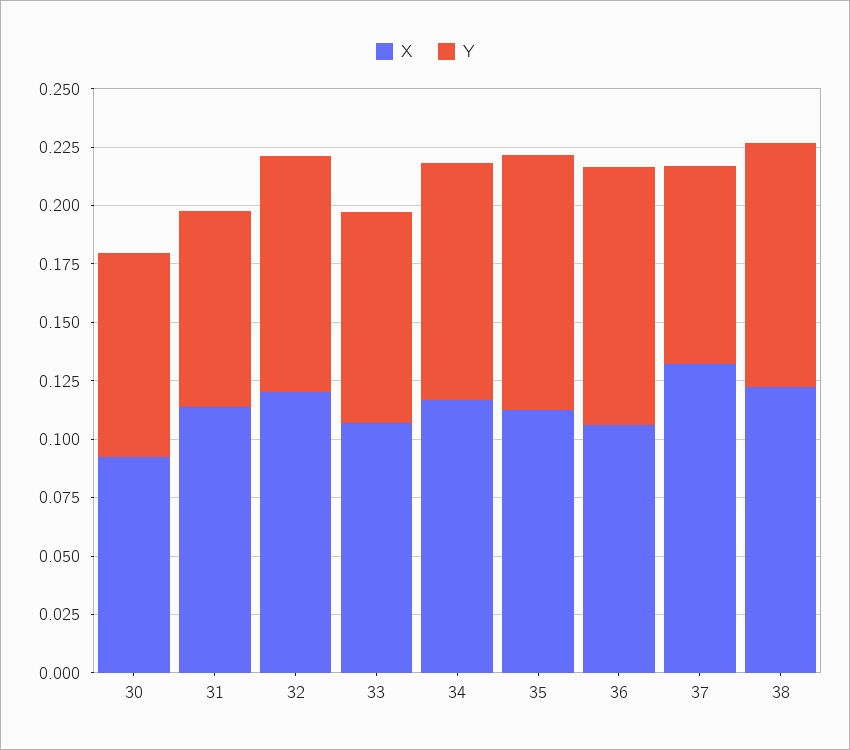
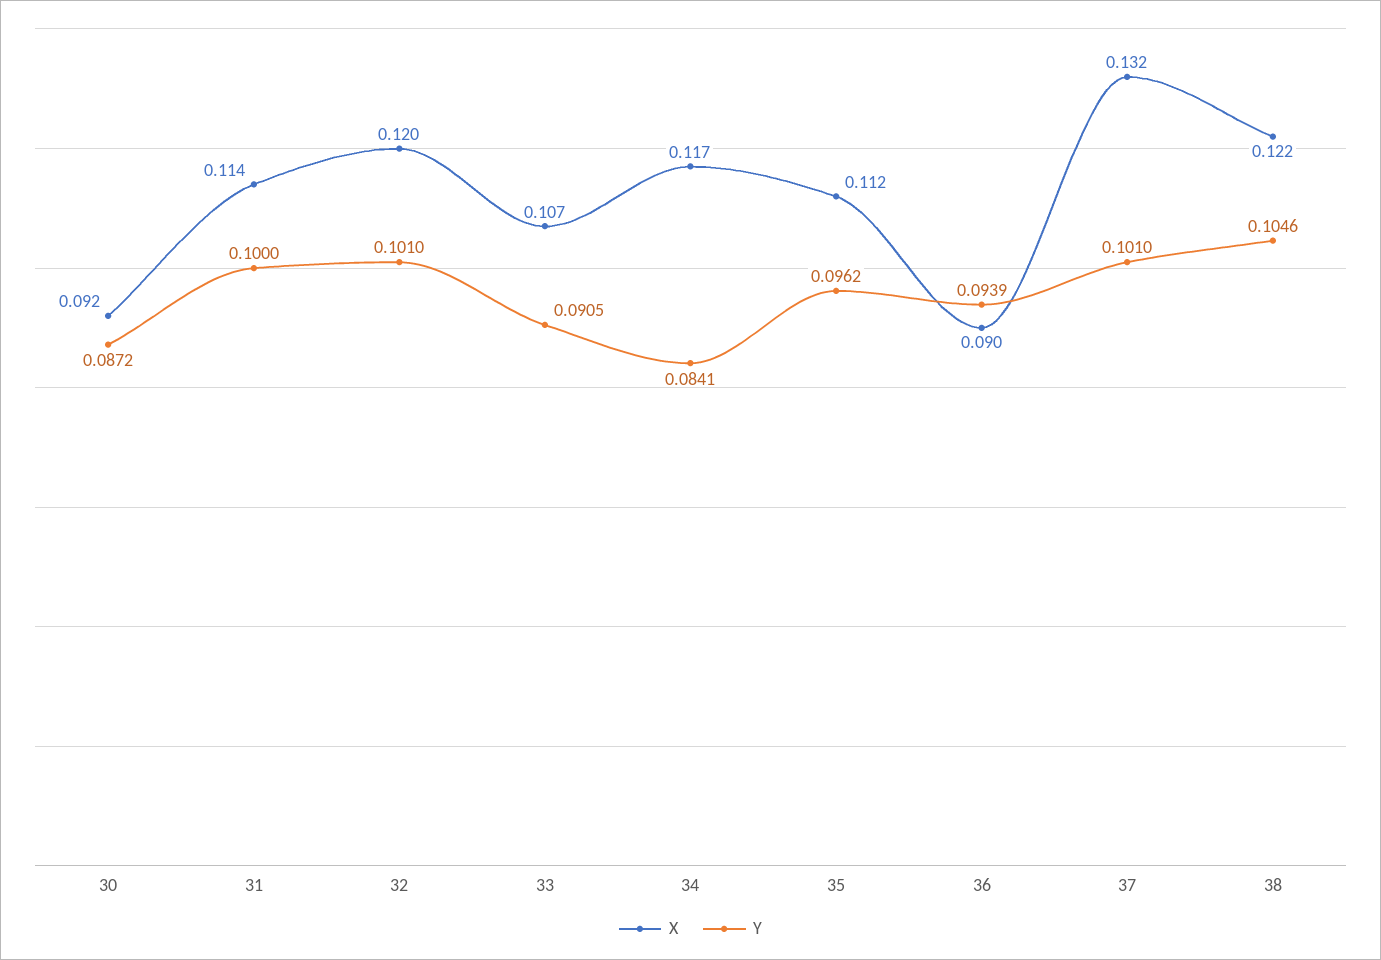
  {
    "X": {
      "30": 0.092,
      "31": 0.114,
      "32": 0.12,
      "33": 0.107,
      "34": 0.117,
      "35": 0.112,
-     "36": 0.105,
+     "36": 0.09,
      "37": 0.132,
      "38": 0.122
    },
    "Y": {
      "30": 0.0872,
-     "31": 0.085,
+     "31": 0.1,
      "32": 0.101,
      "33": 0.0905,
-     "34": 0.1,
+     "34": 0.0841,
-     "35": 0.11,
+     "35": 0.0962,
-     "36": 0.11,
+     "36": 0.0939,
-     "37": 0.085,
+     "37": 0.101,
      "38": 0.1046
    }
  }

